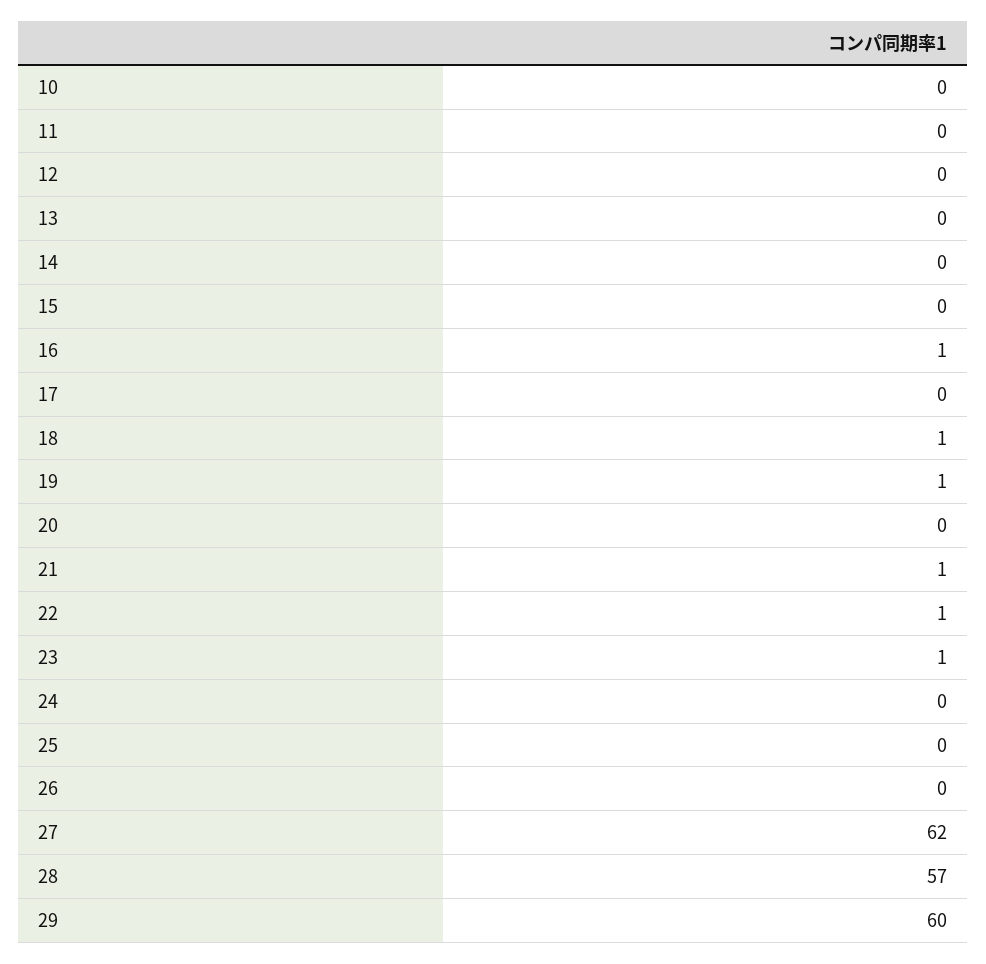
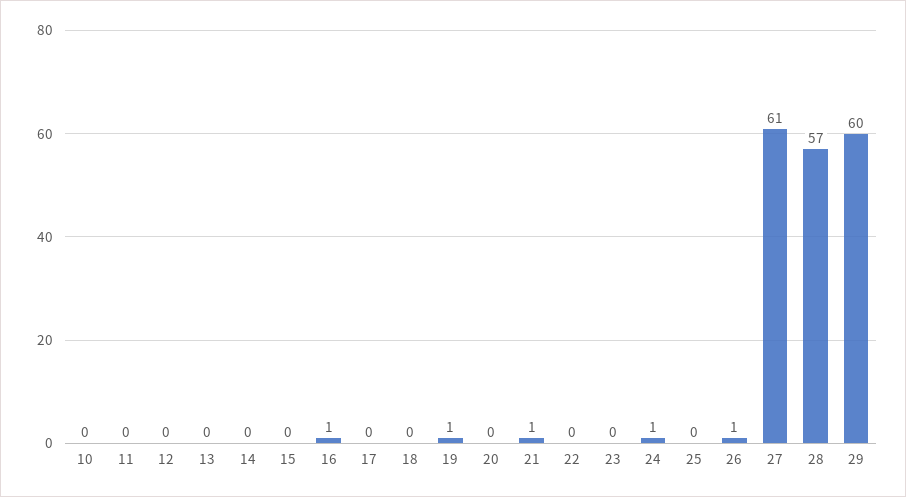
  {
    "10": 0,
    "11": 0,
    "12": 0,
    "13": 0,
    "14": 0,
    "15": 0,
    "16": 1,
    "17": 0,
-   "18": 1,
+   "18": 0,
    "19": 1,
    "20": 0,
    "21": 1,
-   "22": 1,
+   "22": 0,
-   "23": 1,
+   "23": 0,
-   "24": 0,
+   "24": 1,
    "25": 0,
-   "26": 0,
+   "26": 1,
-   "27": 62,
+   "27": 61,
    "28": 57,
    "29": 60
  }

